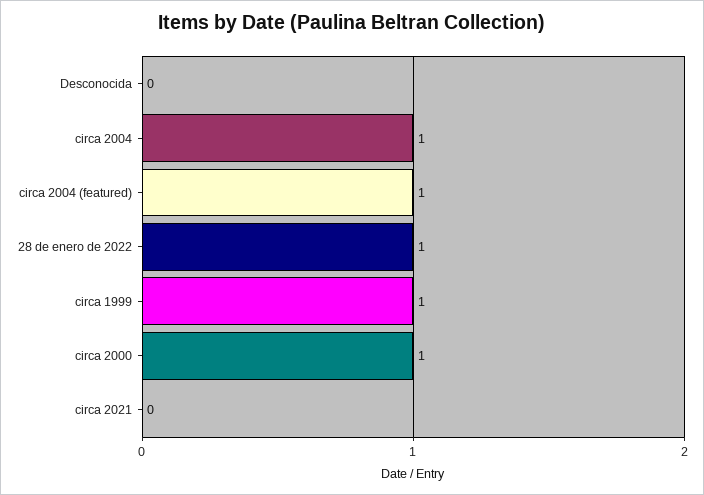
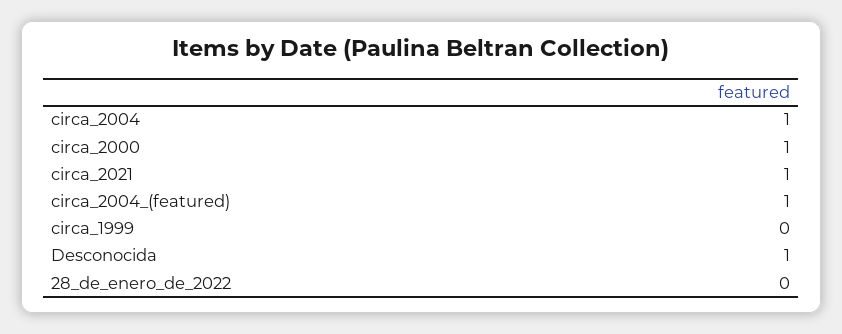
  {
-   "Desconocida": 0,
+   "Desconocida": 1,
    "circa 2004": 1,
    "circa 2004 (featured)": 1,
-   "28 de enero de 2022": 1,
+   "28 de enero de 2022": 0,
-   "circa 1999": 1,
+   "circa 1999": 0,
    "circa 2000": 1,
-   "circa 2021": 0
+   "circa 2021": 1
  }

